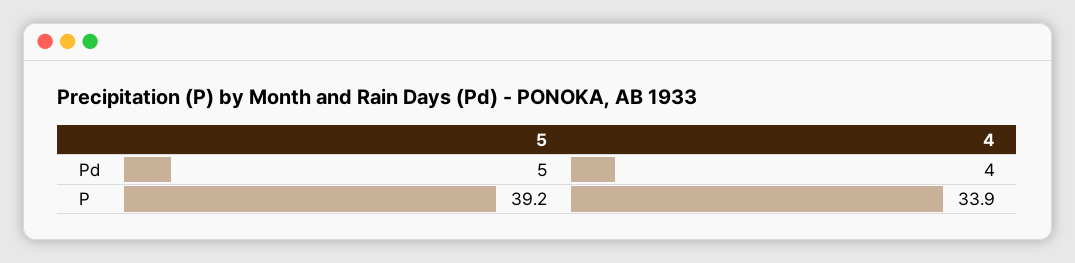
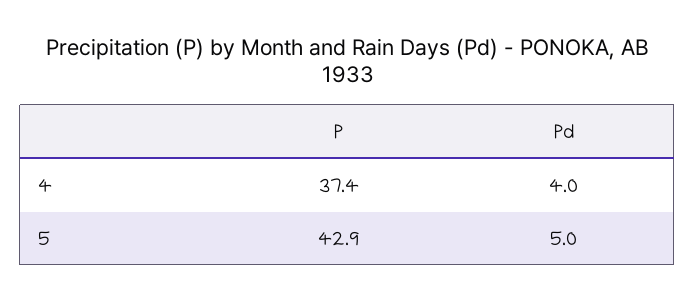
  {
    "5": {
      "Pd": 5,
-     "P": 39.2
+     "P": 42.9
    },
    "4": {
      "Pd": 4,
-     "P": 33.9
+     "P": 37.4
    }
  }

